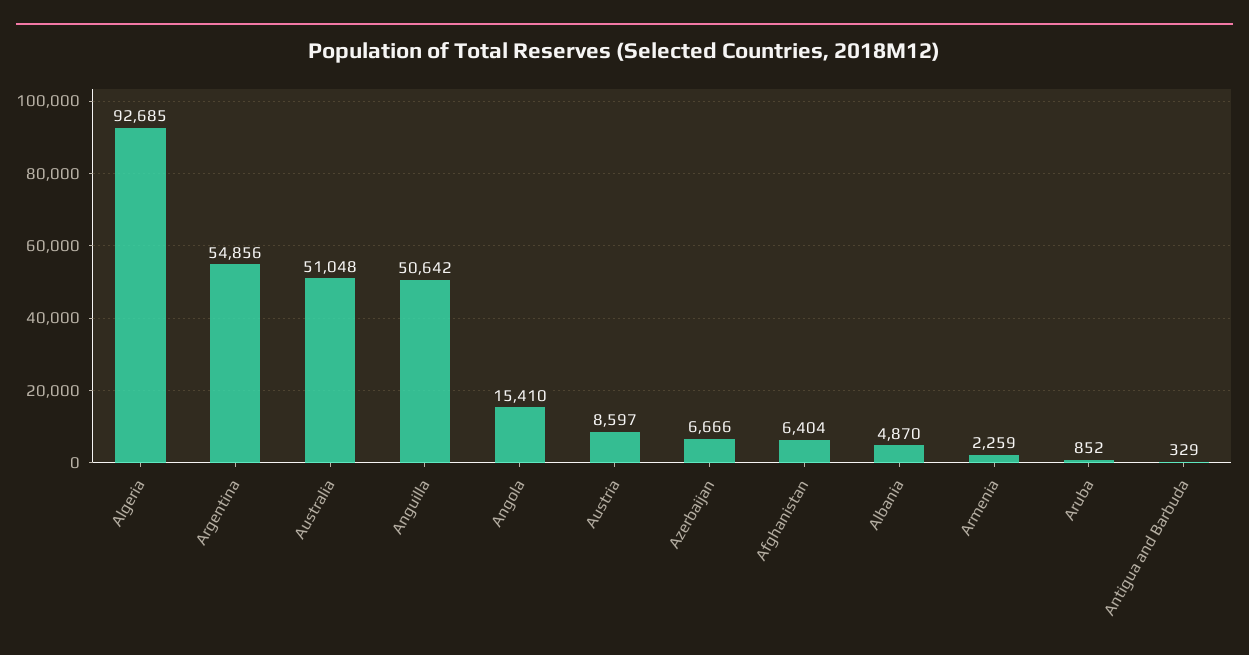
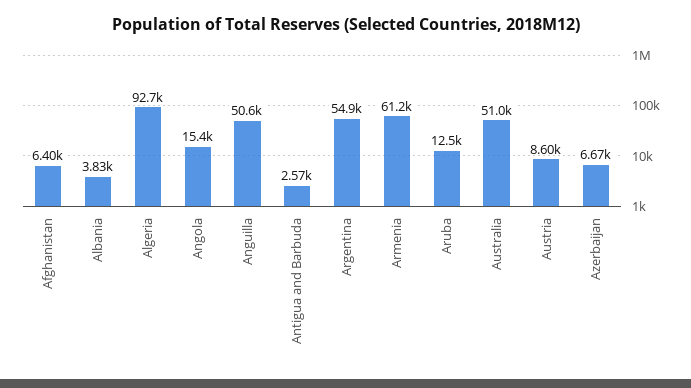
  {
    "Algeria": 92685,
    "Argentina": 54856,
    "Australia": 51048,
    "Anguilla": 50642,
    "Angola": 15410,
    "Austria": 8597,
    "Azerbaijan": 6666,
    "Afghanistan": 6404,
-   "Albania": 4870,
+   "Albania": 3830,
-   "Armenia": 2259,
+   "Armenia": 61200,
-   "Aruba": 852,
+   "Aruba": 12500,
-   "Antigua and Barbuda": 329
+   "Antigua and Barbuda": 2570
  }

